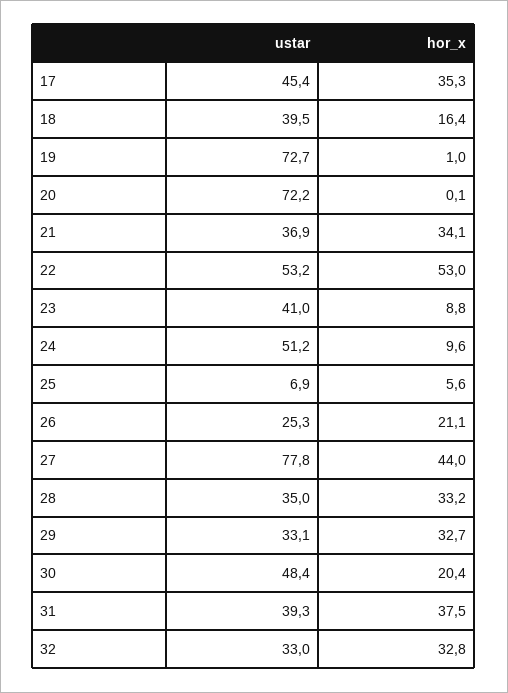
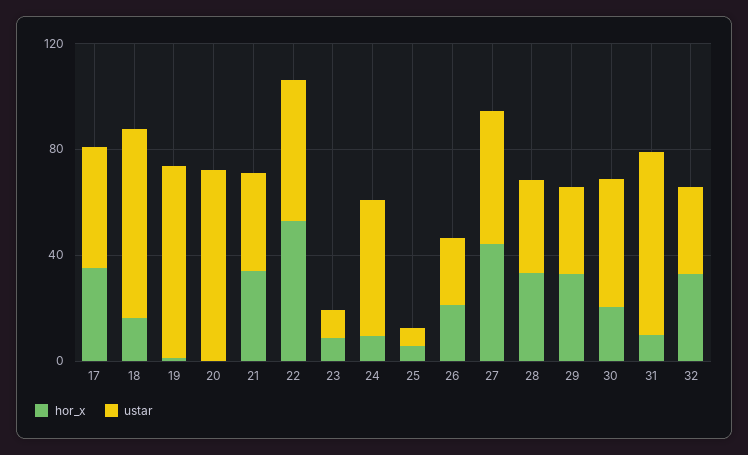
  {
    "ustar": {
      "17": 45.4,
-     "18": 39.5,
+     "18": 70,
      "19": 72.7,
      "20": 72.2,
      "21": 36.9,
      "22": 53.2,
-     "23": 41,
+     "23": 10,
      "24": 51.2,
      "25": 6.9,
      "26": 25.3,
-     "27": 77.8,
+     "27": 50,
      "28": 35,
      "29": 33.1,
      "30": 48.4,
-     "31": 39.3,
+     "31": 70,
      "32": 33
    },
    "hor_x": {
      "17": 35.3,
      "18": 16.4,
      "19": 1,
      "20": 0.1,
      "21": 34.1,
      "22": 53,
      "23": 8.8,
      "24": 9.6,
      "25": 5.6,
      "26": 21.1,
      "27": 44,
      "28": 33.2,
      "29": 32.7,
      "30": 20.4,
-     "31": 37.5,
+     "31": 10,
      "32": 32.8
    }
  }

